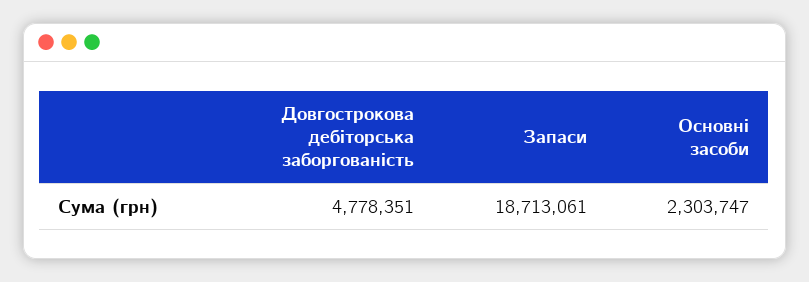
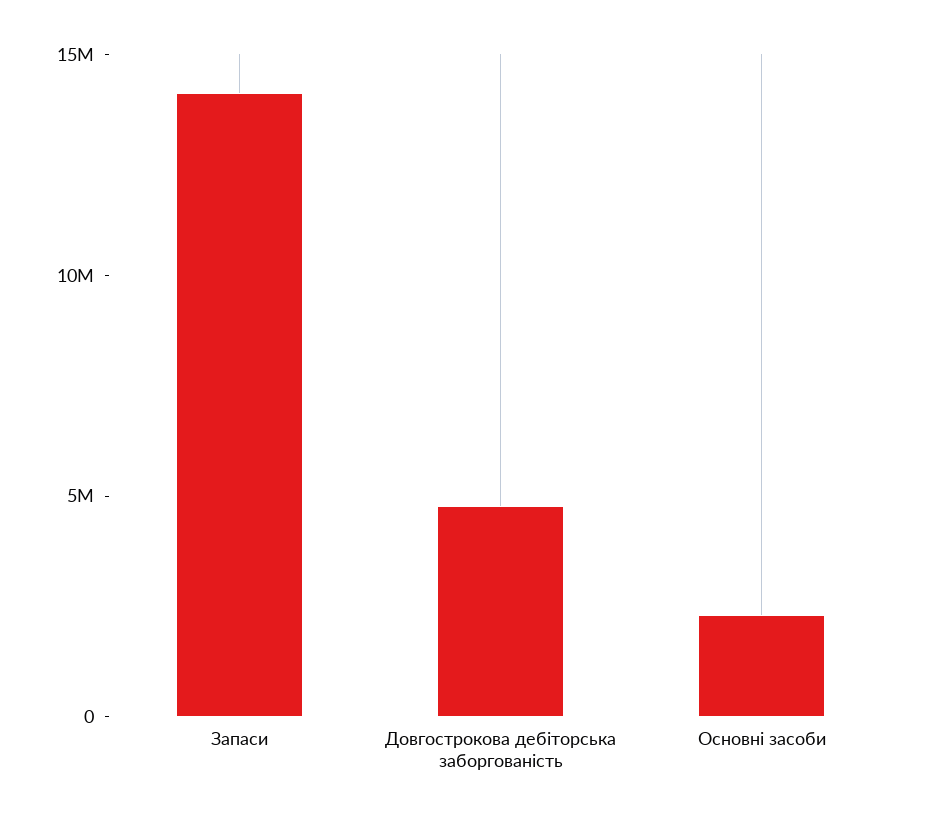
  {
    "Довгострокова дебіторська заборгованість": 4778351,
-   "Запаси": 18713061,
+   "Запаси": 14000000,
    "Основні засоби": 2303747
  }

